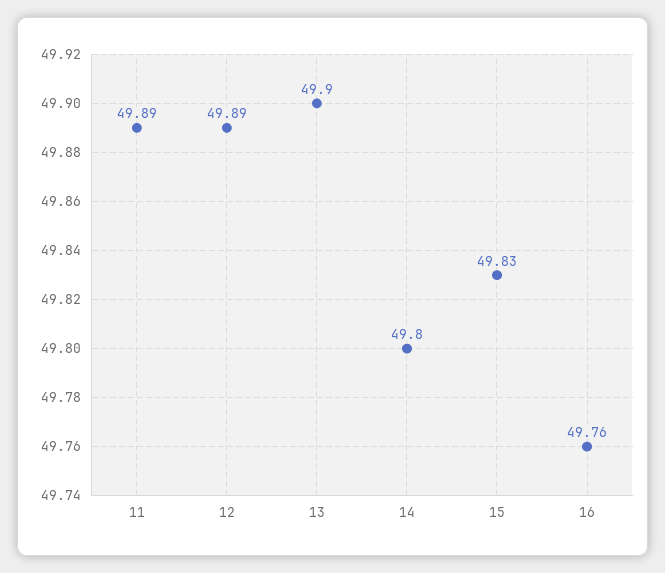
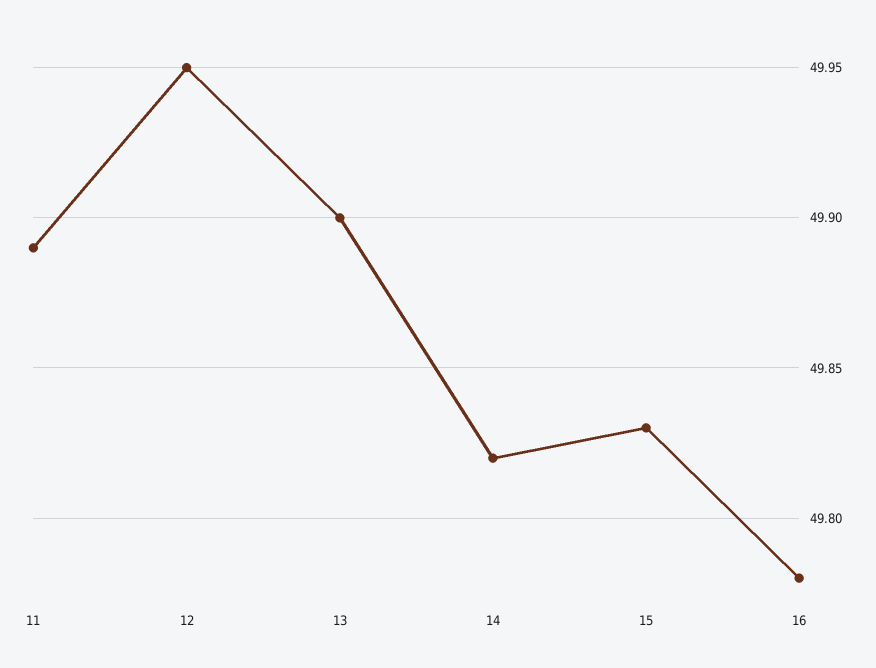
  {
    "11": 49.89,
-   "12": 49.89,
+   "12": 49.95,
    "13": 49.9,
-   "14": 49.8,
+   "14": 49.82,
    "15": 49.83,
-   "16": 49.76
+   "16": 49.78
  }

